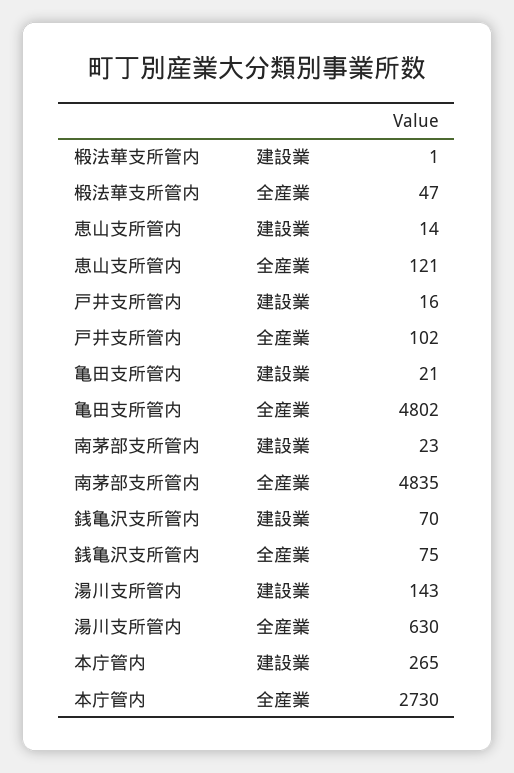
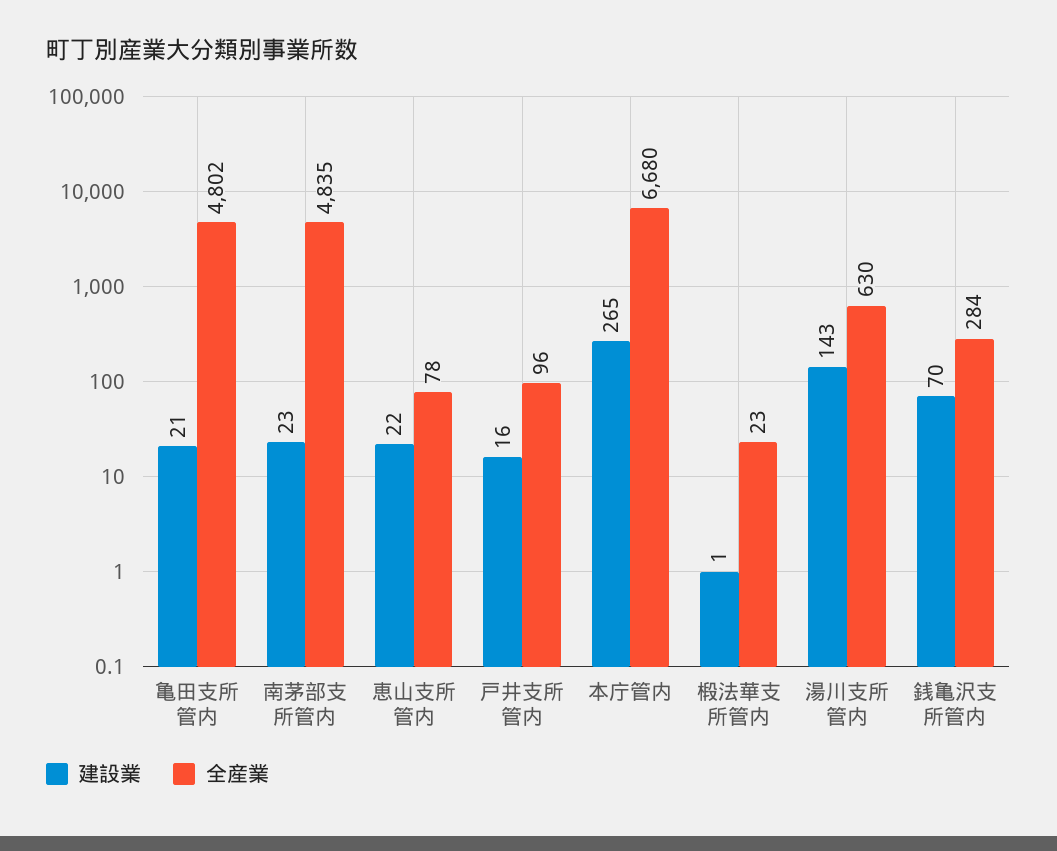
  {
    "建設業": {
      "椴法華支所管内": 1,
-     "恵山支所管内": 14,
+     "恵山支所管内": 22,
      "戸井支所管内": 16,
      "亀田支所管内": 21,
      "南茅部支所管内": 23,
      "銭亀沢支所管内": 70,
      "湯川支所管内": 143,
      "本庁管内": 265
    },
    "全産業": {
-     "椴法華支所管内": 47,
+     "椴法華支所管内": 23,
-     "恵山支所管内": 121,
+     "恵山支所管内": 78,
-     "戸井支所管内": 102,
+     "戸井支所管内": 96,
      "亀田支所管内": 4802,
      "南茅部支所管内": 4835,
-     "銭亀沢支所管内": 75,
+     "銭亀沢支所管内": 284,
      "湯川支所管内": 630,
-     "本庁管内": 2730
+     "本庁管内": 6680
    }
  }

